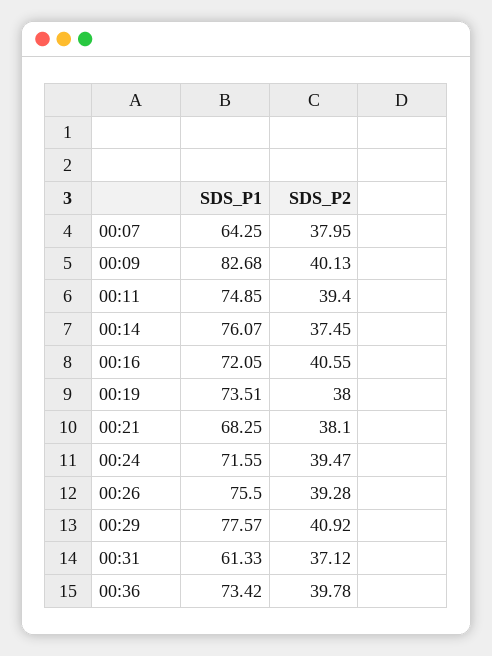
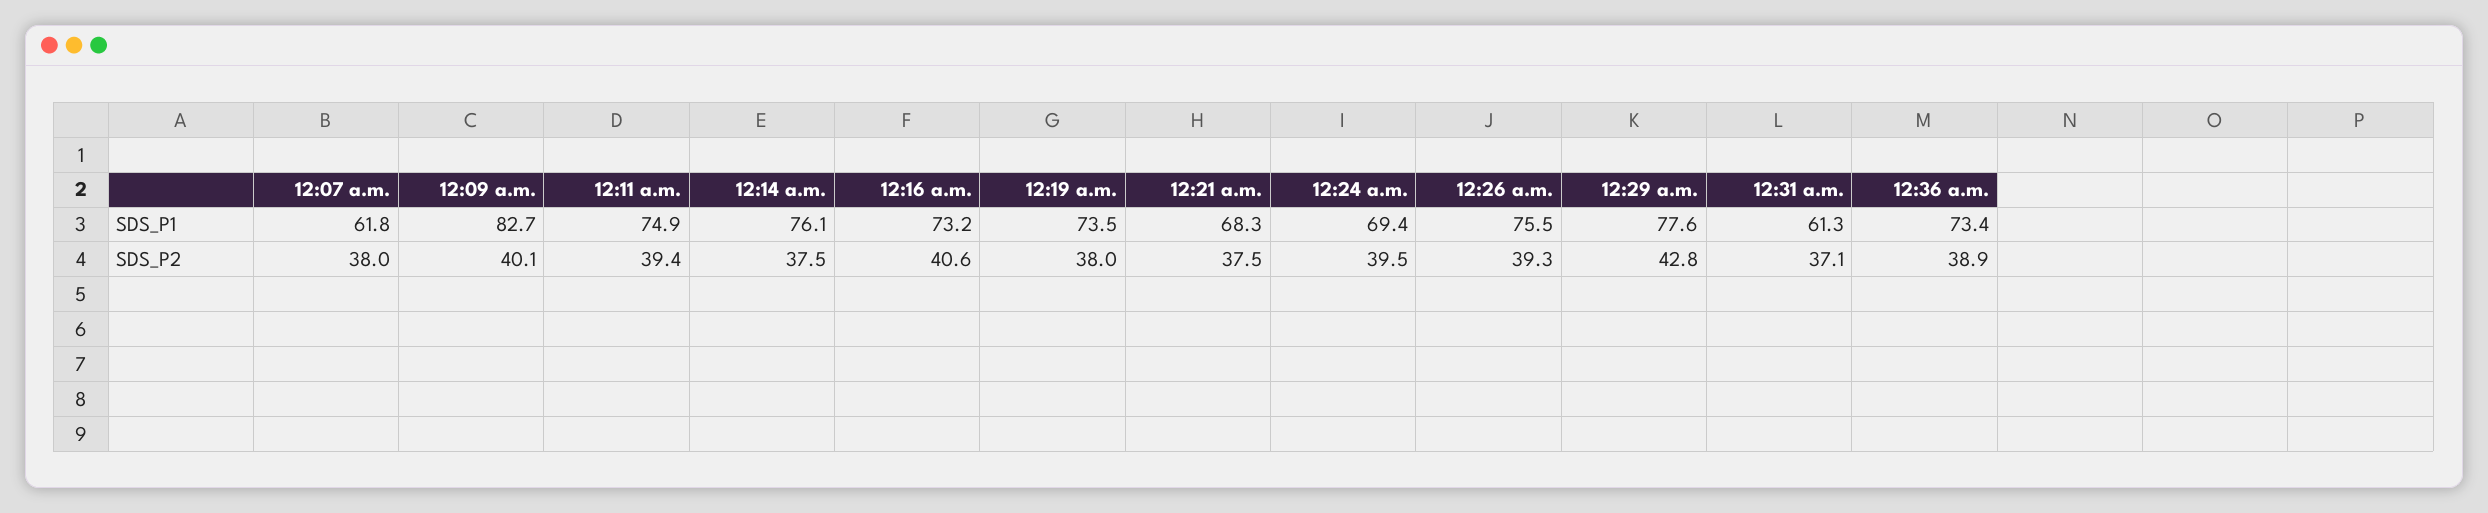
  {
    "SDS_P1": {
-     "00:07": 64.25,
+     "00:07": 61.8,
      "00:09": 82.68,
      "00:11": 74.85,
      "00:14": 76.07,
-     "00:16": 72.05,
+     "00:16": 73.2,
      "00:19": 73.51,
      "00:21": 68.25,
-     "00:24": 71.55,
+     "00:24": 69.4,
      "00:26": 75.5,
      "00:29": 77.57,
      "00:31": 61.33,
      "00:36": 73.42
    },
    "SDS_P2": {
      "00:07": 37.95,
      "00:09": 40.13,
      "00:11": 39.4,
      "00:14": 37.45,
      "00:16": 40.55,
      "00:19": 38,
-     "00:21": 38.1,
+     "00:21": 37.5,
      "00:24": 39.47,
      "00:26": 39.28,
-     "00:29": 40.92,
+     "00:29": 42.8,
      "00:31": 37.12,
-     "00:36": 39.78
+     "00:36": 38.9
    }
  }

